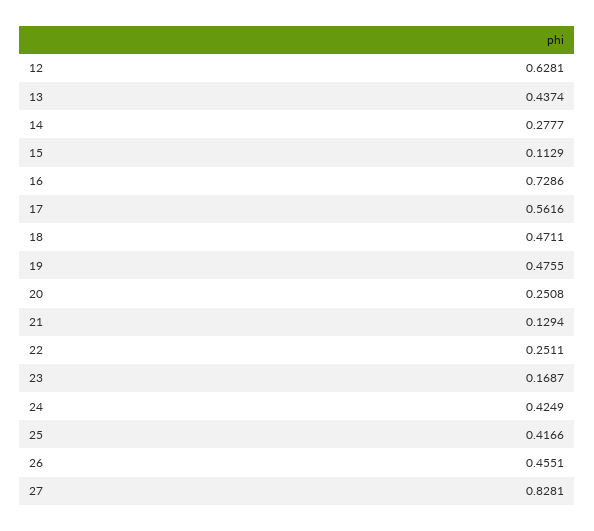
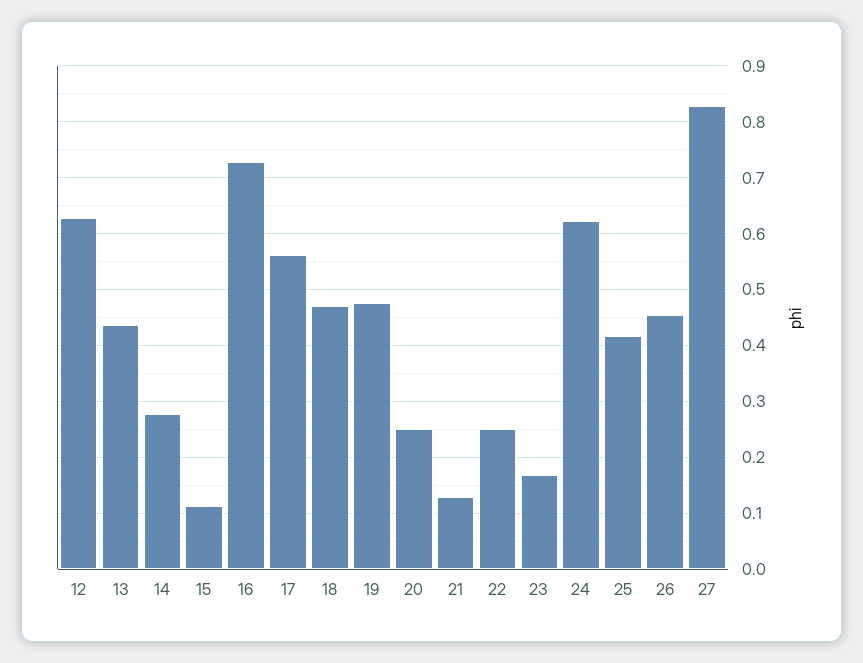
  {
    "12": 0.6281,
    "13": 0.4374,
    "14": 0.2777,
    "15": 0.1129,
    "16": 0.7286,
    "17": 0.5616,
    "18": 0.4711,
    "19": 0.4755,
    "20": 0.2508,
    "21": 0.1294,
    "22": 0.2511,
    "23": 0.1687,
-   "24": 0.4249,
+   "24": 0.62,
    "25": 0.4166,
    "26": 0.4551,
    "27": 0.8281
  }

